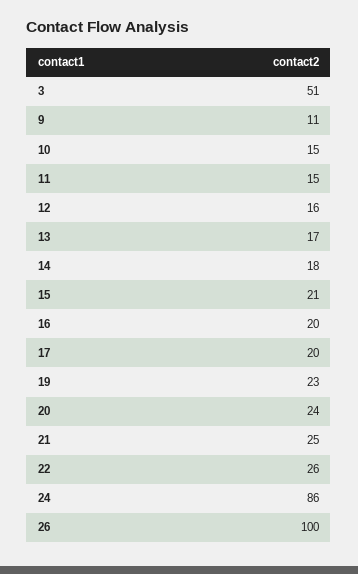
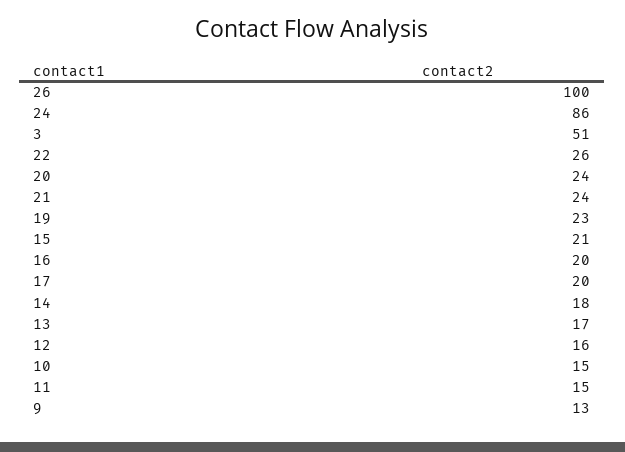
  {
    "3": 51,
-   "9": 11,
+   "9": 13,
    "10": 15,
    "11": 15,
    "12": 16,
    "13": 17,
    "14": 18,
    "15": 21,
    "16": 20,
    "17": 20,
    "19": 23,
    "20": 24,
-   "21": 25,
+   "21": 24,
    "22": 26,
    "24": 86,
    "26": 100
  }

